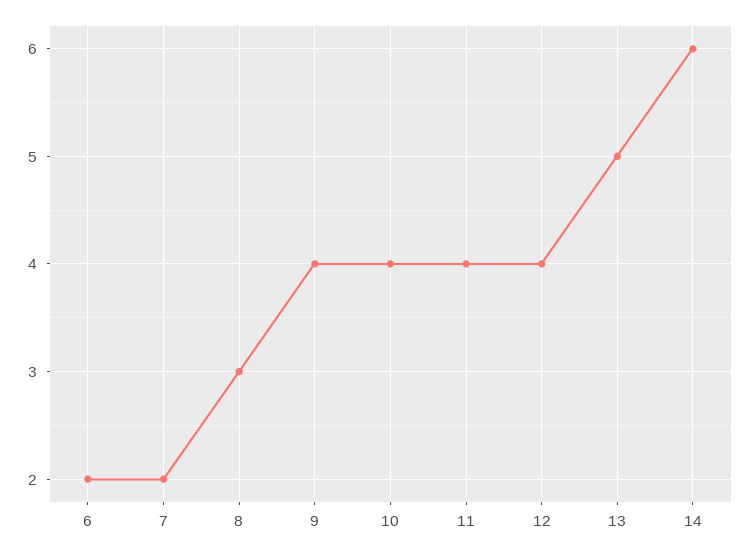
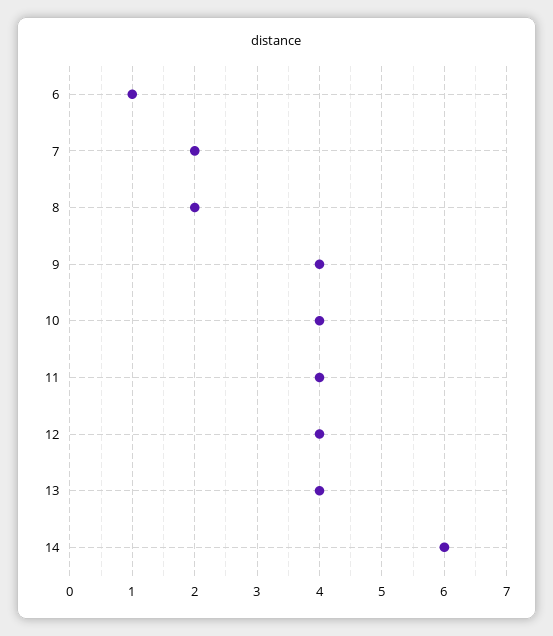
  {
-   "6": 2,
+   "6": 1,
    "7": 2,
-   "8": 3,
+   "8": 2,
    "9": 4,
    "10": 4,
    "11": 4,
    "12": 4,
-   "13": 5,
+   "13": 4,
    "14": 6
  }

